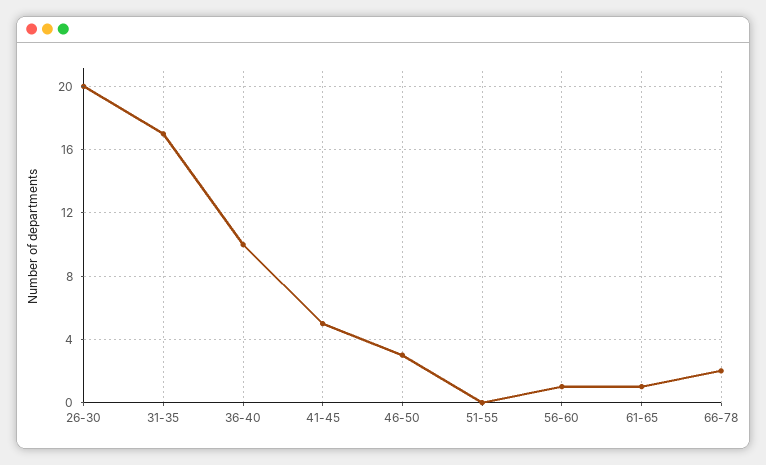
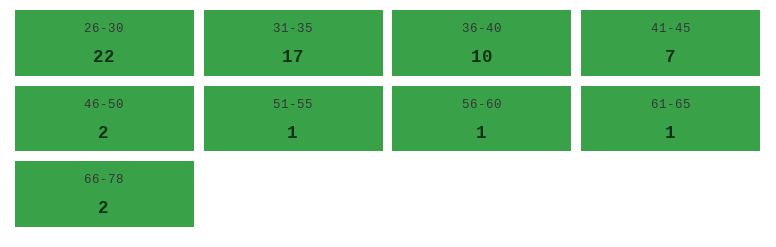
  {
-   "26-30": 20,
+   "26-30": 22,
    "31-35": 17,
    "36-40": 10,
-   "41-45": 5,
+   "41-45": 7,
-   "46-50": 3,
+   "46-50": 2,
-   "51-55": 0,
+   "51-55": 1,
    "56-60": 1,
    "61-65": 1,
    "66-78": 2
  }

